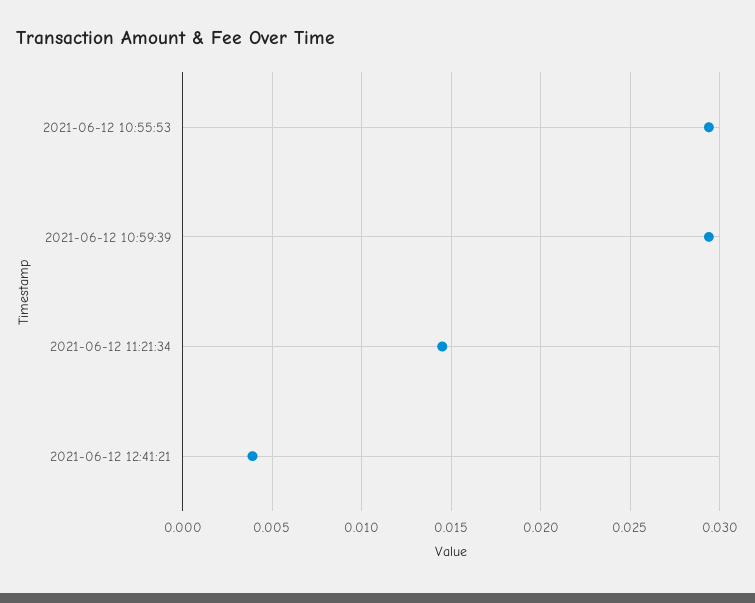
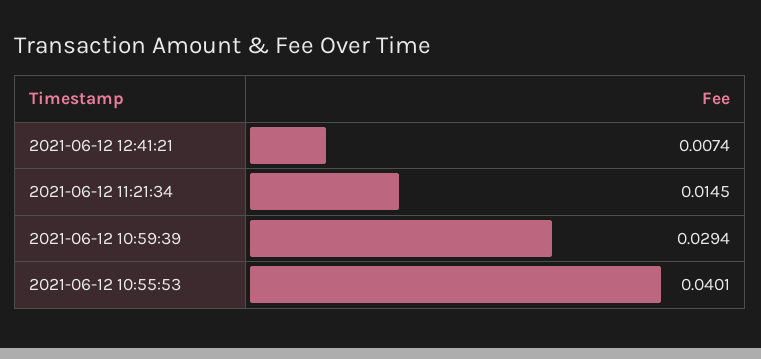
  {
-   "2021-06-12 10:55:53": 0.0295,
+   "2021-06-12 10:55:53": 0.0401,
    "2021-06-12 10:59:39": 0.0294,
    "2021-06-12 11:21:34": 0.0145,
-   "2021-06-12 12:41:21": 0.004
+   "2021-06-12 12:41:21": 0.0074
  }

